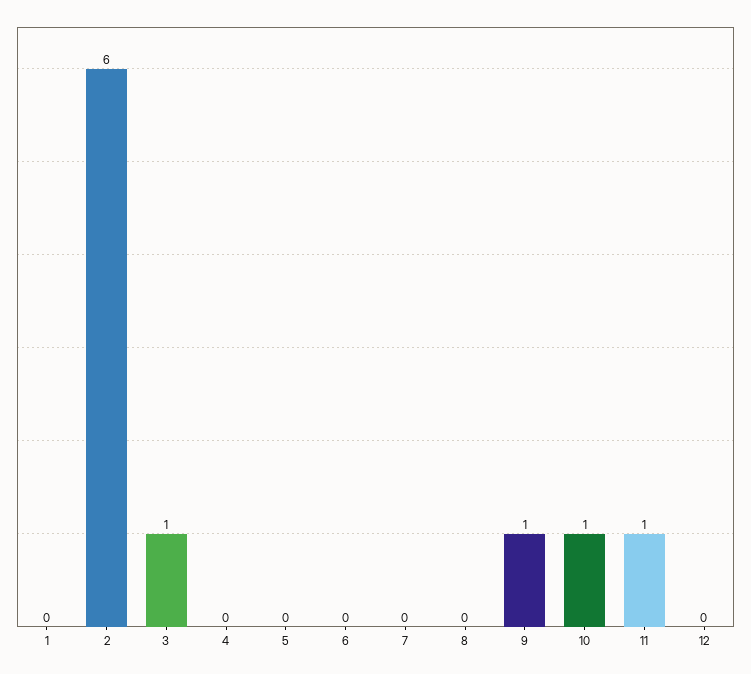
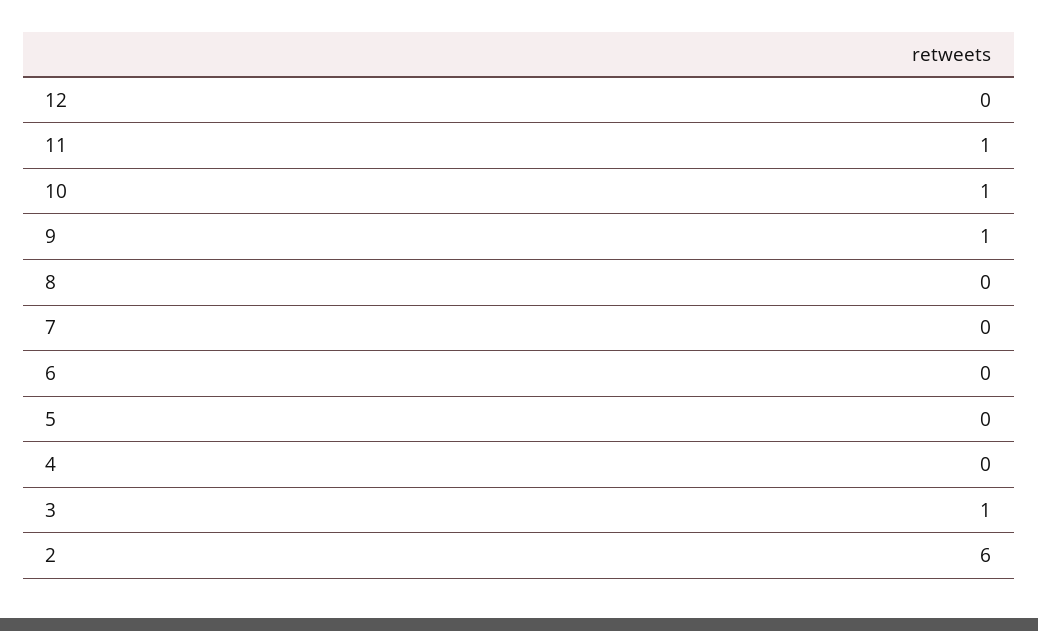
  {
-   "1": 0,
    "2": 6,
    "3": 1,
    "4": 0,
    "5": 0,
    "6": 0,
    "7": 0,
    "8": 0,
    "9": 1,
    "10": 1,
    "11": 1,
    "12": 0
  }

